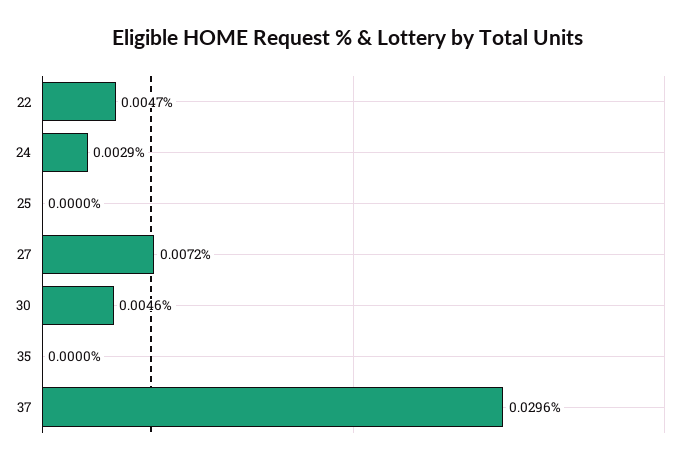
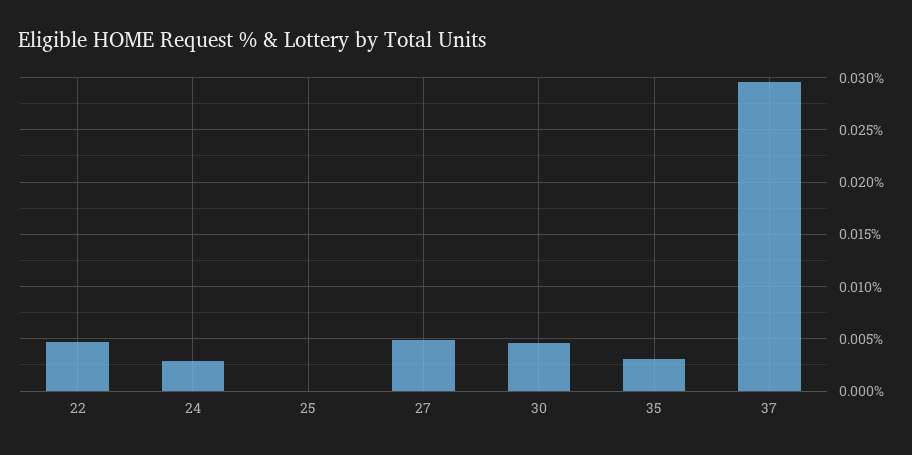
  {
    "22": 0.0047,
    "24": 0.0029,
    "25": 0,
-   "27": 0.0072,
+   "27": 0.005,
    "30": 0.0046,
-   "35": 0,
+   "35": 0.003,
    "37": 0.0296
  }

